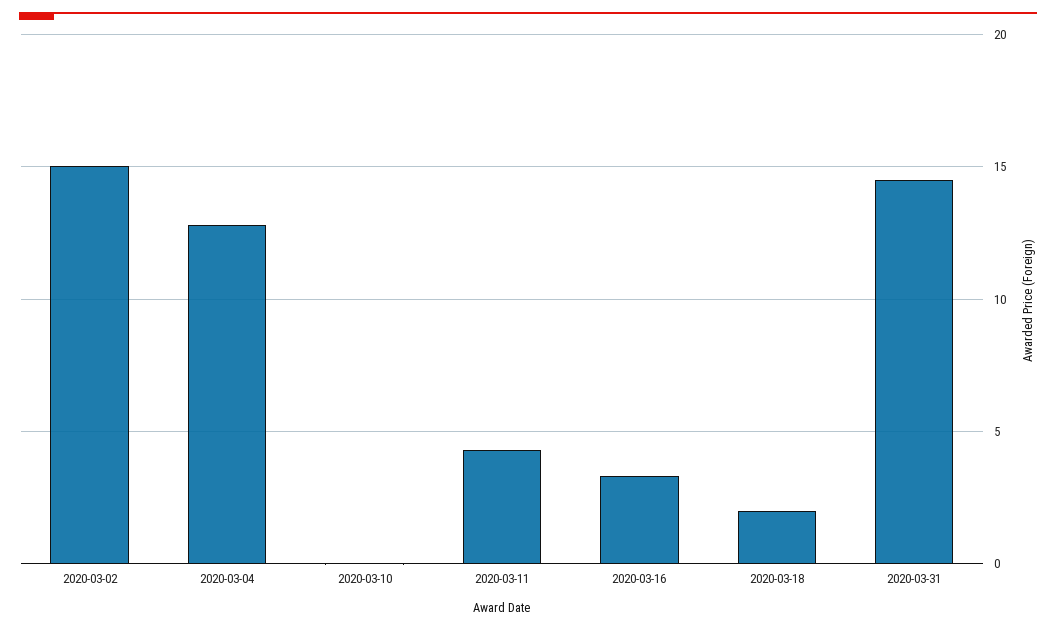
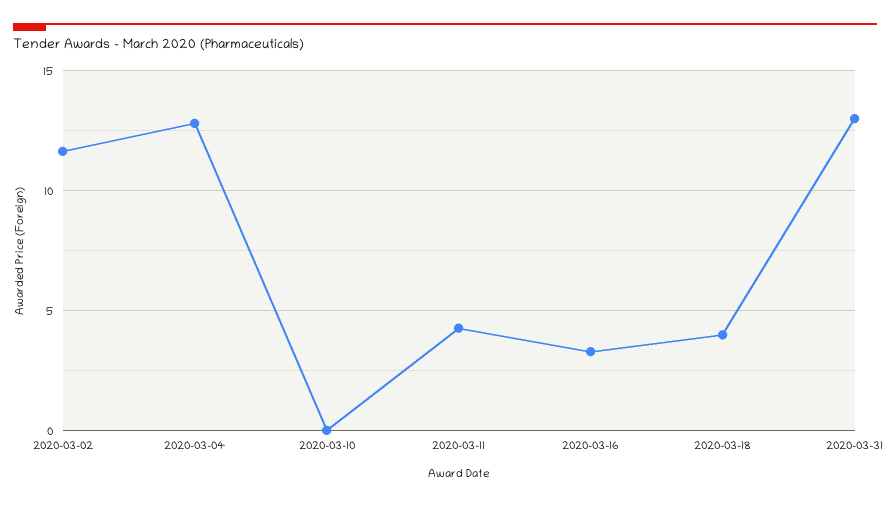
  {
-   "2020-03-02": 15,
+   "2020-03-02": 11.5,
    "2020-03-04": 13,
    "2020-03-10": 0,
    "2020-03-11": 4.5,
    "2020-03-16": 3.5,
-   "2020-03-18": 2,
+   "2020-03-18": 4,
-   "2020-03-31": 14.5
+   "2020-03-31": 13
  }

